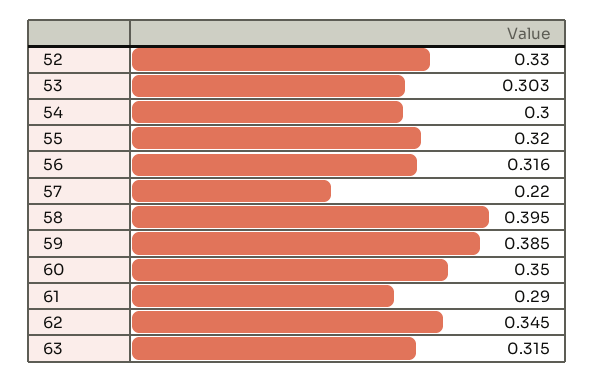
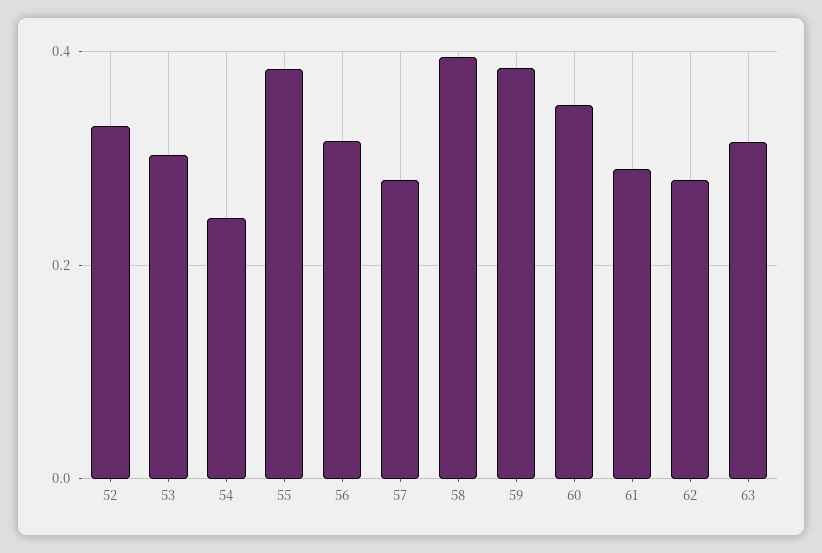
  {
    "52": 0.33,
    "53": 0.303,
-   "54": 0.3,
+   "54": 0.24,
-   "55": 0.32,
+   "55": 0.38,
    "56": 0.316,
-   "57": 0.22,
+   "57": 0.28,
    "58": 0.395,
    "59": 0.385,
    "60": 0.35,
    "61": 0.29,
-   "62": 0.345,
+   "62": 0.28,
    "63": 0.315
  }

